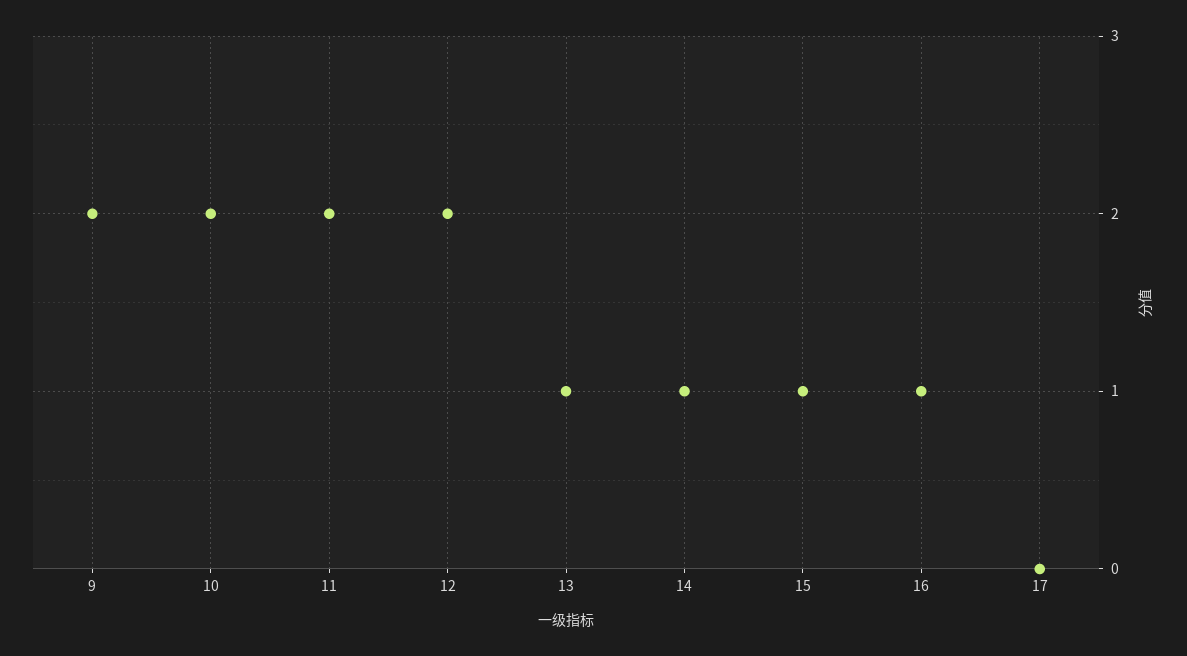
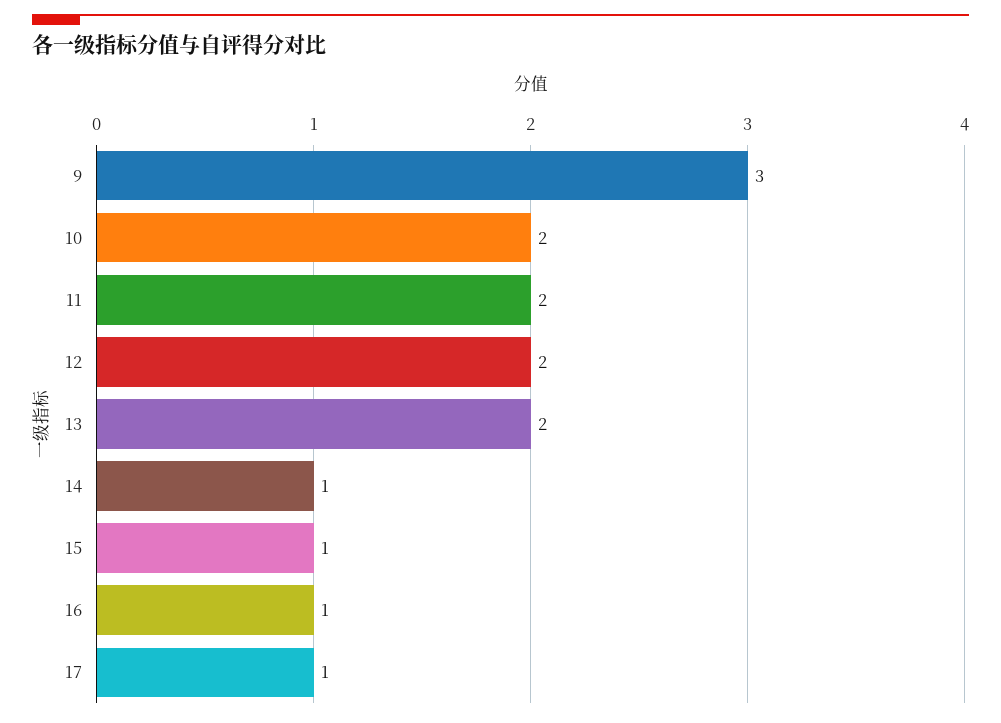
  {
-   "9": 2,
+   "9": 3,
    "10": 2,
    "11": 2,
    "12": 2,
-   "13": 1,
+   "13": 2,
    "14": 1,
    "15": 1,
    "16": 1,
-   "17": 0
+   "17": 1
  }

